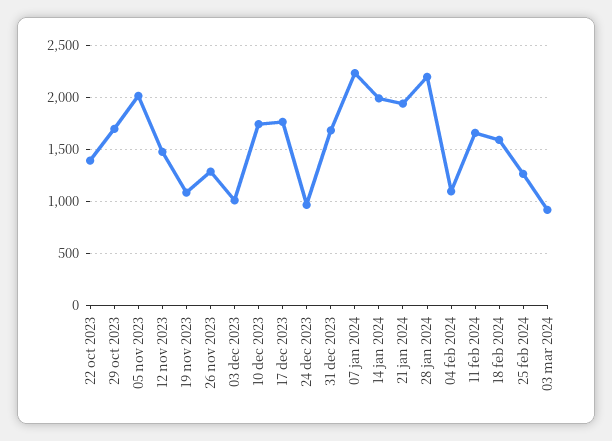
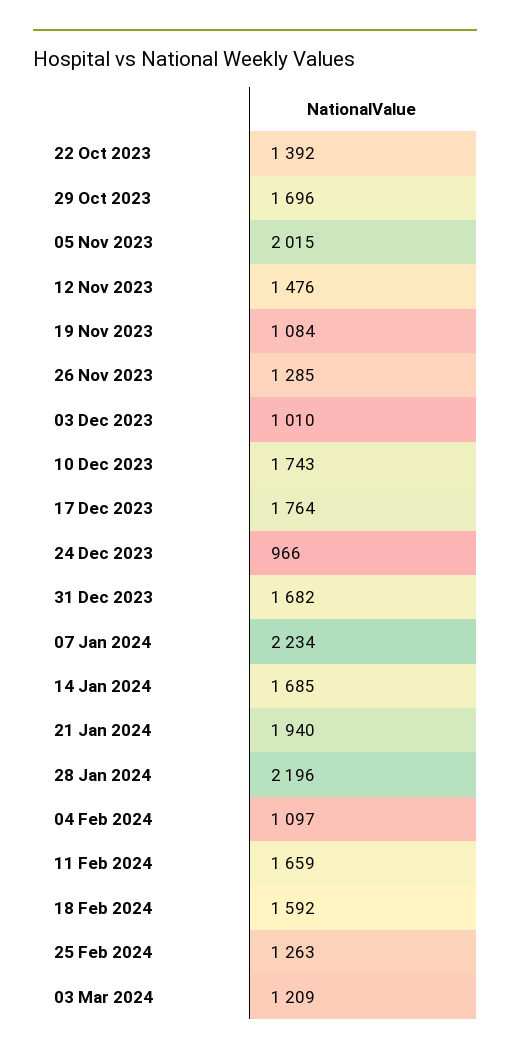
  {
    "22 oct 2023": 1392,
    "29 oct 2023": 1696,
    "05 nov 2023": 2015,
    "12 nov 2023": 1476,
    "19 nov 2023": 1084,
    "26 nov 2023": 1285,
    "03 dec 2023": 1010,
    "10 dec 2023": 1743,
    "17 dec 2023": 1764,
    "24 dec 2023": 966,
    "31 dec 2023": 1682,
    "07 jan 2024": 2234,
-   "14 jan 2024": 2000,
+   "14 jan 2024": 1685,
    "21 jan 2024": 1940,
    "28 jan 2024": 2196,
    "04 feb 2024": 1097,
    "11 feb 2024": 1659,
    "18 feb 2024": 1592,
    "25 feb 2024": 1263,
-   "03 mar 2024": 900
+   "03 mar 2024": 1209
  }

